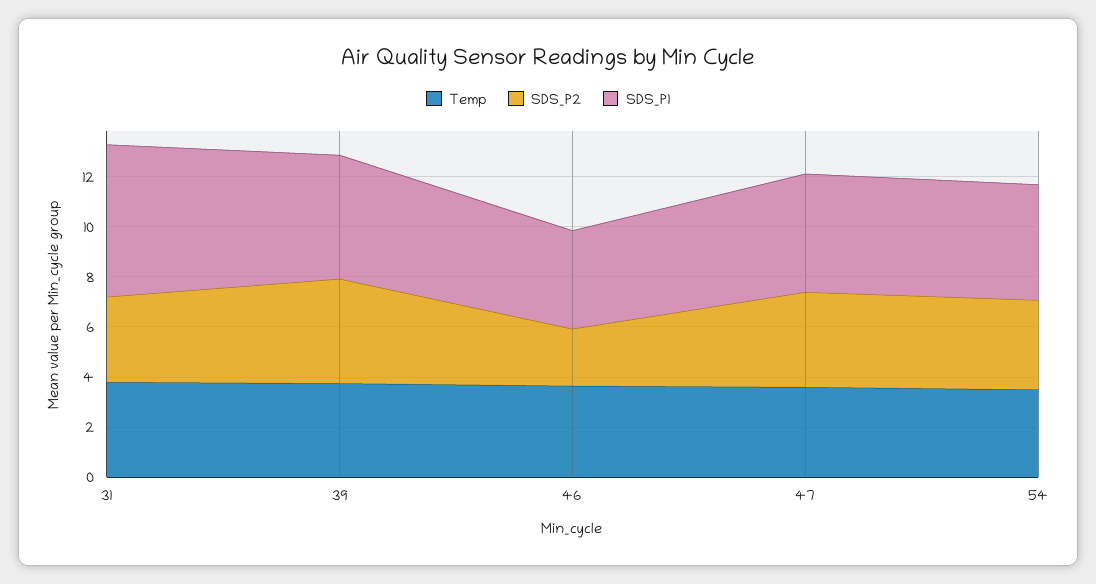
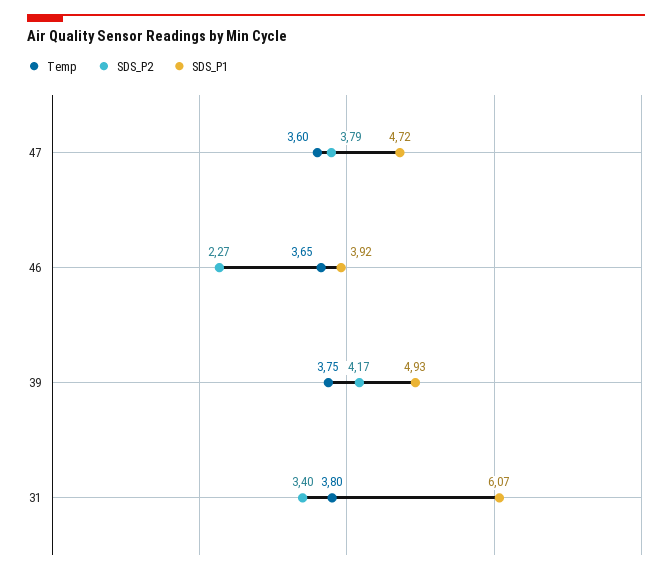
  {
    "Temp": {
      "31": 3.8,
      "39": 3.75,
      "46": 3.65,
-     "47": 3.6,
+     "47": 3.6
-     "54": 3.5
    },
    "SDS_P2": {
      "31": 3.4,
      "39": 4.17,
      "46": 2.27,
-     "47": 3.79,
+     "47": 3.79
-     "54": 3.5
    },
    "SDS_P1": {
      "31": 6.07,
      "39": 4.93,
      "46": 3.92,
-     "47": 4.72,
+     "47": 4.72
-     "54": 4.5
    }
  }

